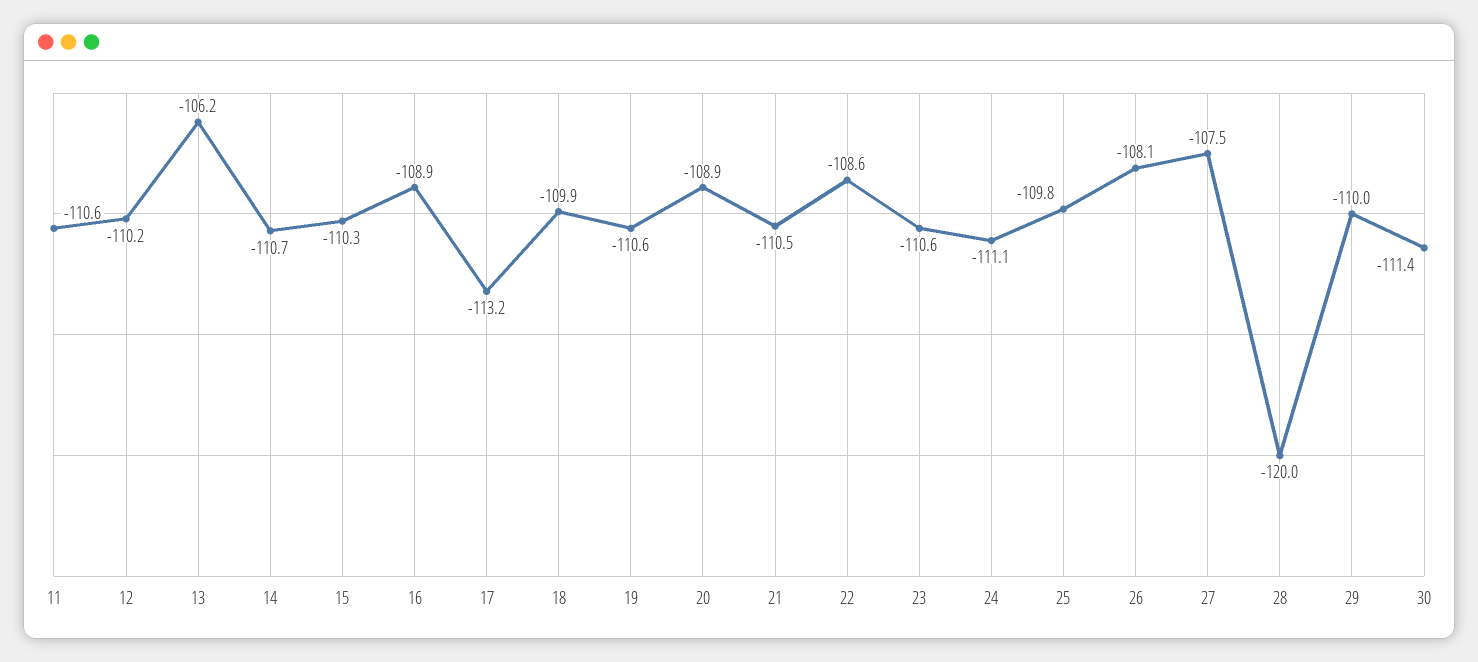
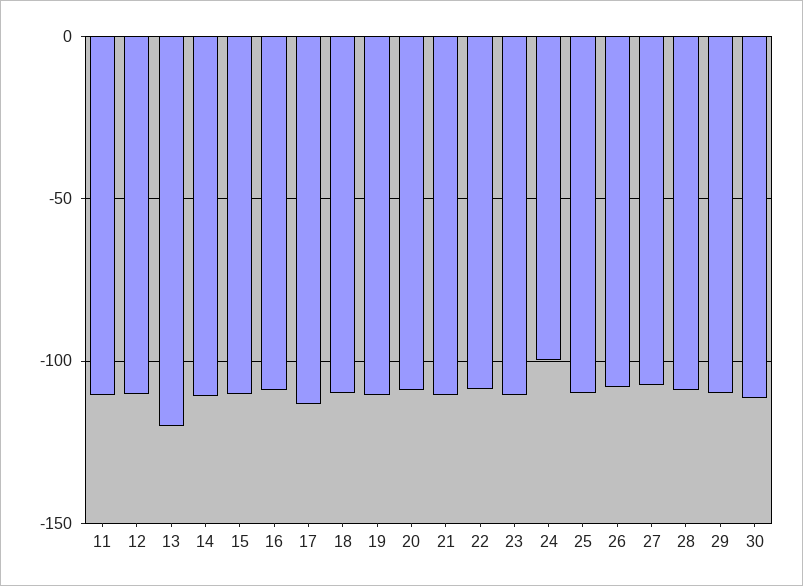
  {
    "11": -110.6,
    "12": -110.2,
-   "13": -106.2,
+   "13": -120,
    "14": -110.7,
    "15": -110.3,
    "16": -108.9,
    "17": -113.2,
    "18": -109.9,
    "19": -110.6,
    "20": -108.9,
    "21": -110.5,
    "22": -108.6,
    "23": -110.6,
-   "24": -111.1,
+   "24": -100,
    "25": -109.8,
    "26": -108.1,
    "27": -107.5,
-   "28": -120,
+   "28": -110,
    "29": -110,
    "30": -111.4
  }

